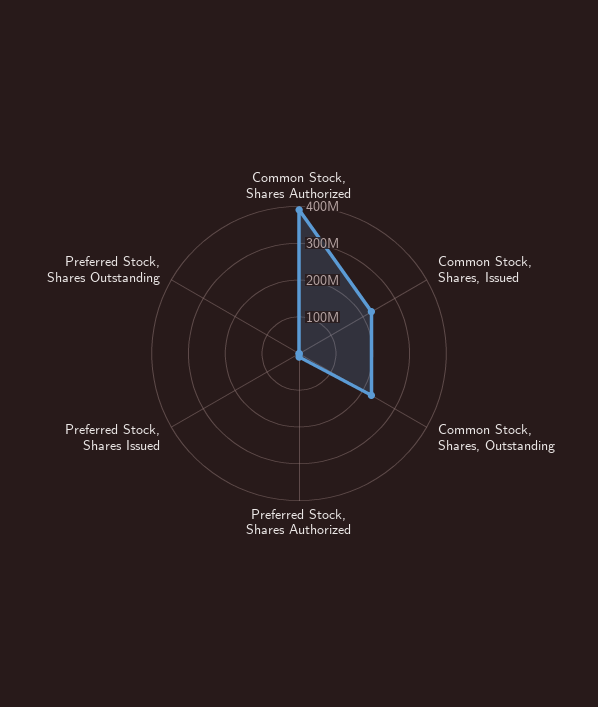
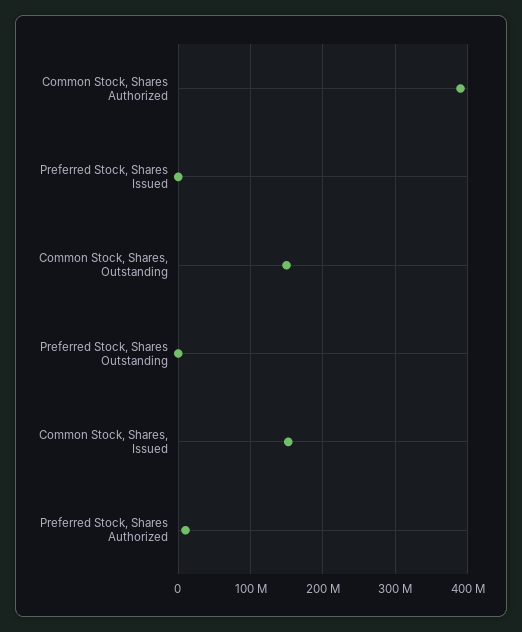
  {
    "Common Stock, Shares Authorized": 390000000,
-   "Common Stock, Shares, Issued": 225000000,
+   "Common Stock, Shares, Issued": 150000000,
-   "Common Stock, Shares, Outstanding": 225000000,
+   "Common Stock, Shares, Outstanding": 150000000,
    "Preferred Stock, Shares Authorized": 10000000,
    "Preferred Stock, Shares Issued": 0,
    "Preferred Stock, Shares Outstanding": 0
  }

